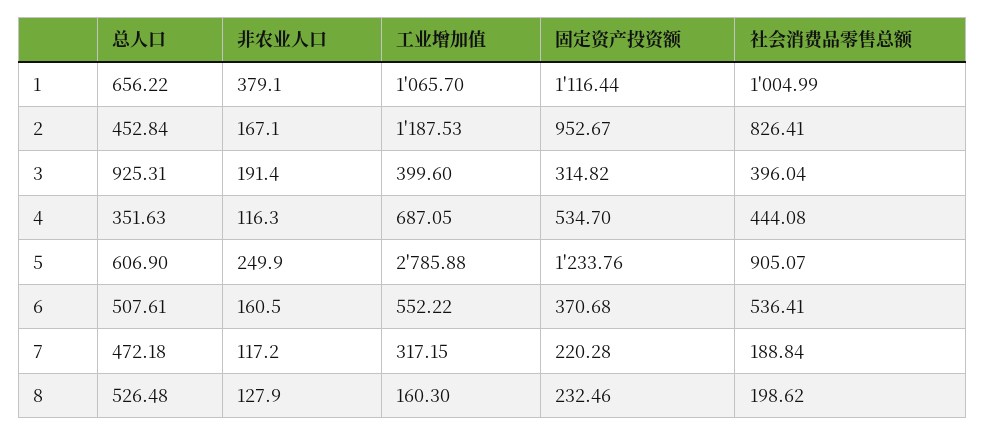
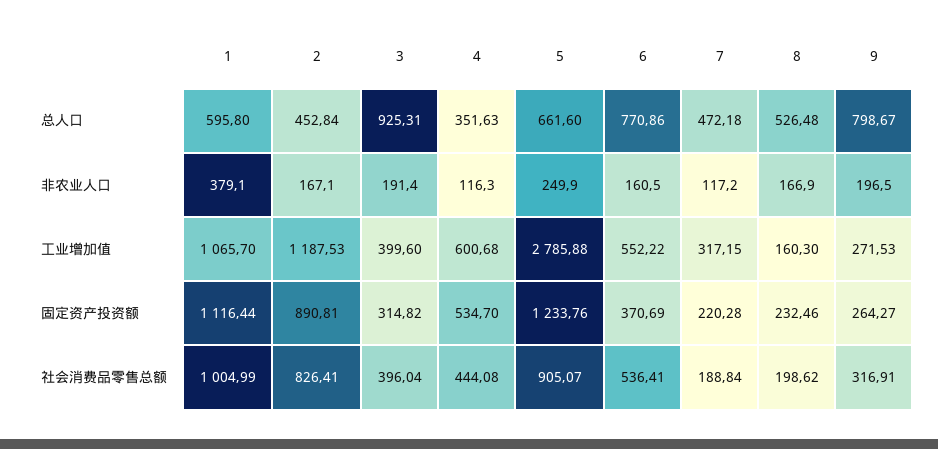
  {
    "总人口": {
-     "1": 656.22,
+     "1": 595.8,
      "2": 452.84,
      "3": 925.31,
      "4": 351.63,
-     "5": 606.9,
+     "5": 661.6,
-     "6": 507.61,
+     "6": 770.86,
      "7": 472.18,
-     "8": 526.48
+     "8": 526.48,
+     "9": 798.67
    },
    "非农业人口": {
      "1": 379.1,
      "2": 167.1,
      "3": 191.4,
      "4": 116.3,
      "5": 249.9,
      "6": 160.5,
      "7": 117.2,
-     "8": 127.9
+     "8": 166.9,
+     "9": 196.5
    },
    "工业增加值": {
      "1": 1065.7,
      "2": 1187.53,
      "3": 399.6,
-     "4": 687.05,
+     "4": 600.68,
      "5": 2785.88,
      "6": 552.22,
      "7": 317.15,
-     "8": 160.3
+     "8": 160.3,
+     "9": 271.53
    },
    "固定资产投资额": {
      "1": 1116.44,
-     "2": 952.67,
+     "2": 890.81,
      "3": 314.82,
      "4": 534.7,
      "5": 1233.76,
-     "6": 370.68,
+     "6": 370.69,
      "7": 220.28,
-     "8": 232.46
+     "8": 232.46,
+     "9": 264.27
    },
    "社会消费品零售总额": {
      "1": 1004.99,
      "2": 826.41,
      "3": 396.04,
      "4": 444.08,
      "5": 905.07,
      "6": 536.41,
      "7": 188.84,
-     "8": 198.62
+     "8": 198.62,
+     "9": 316.91
    }
  }

